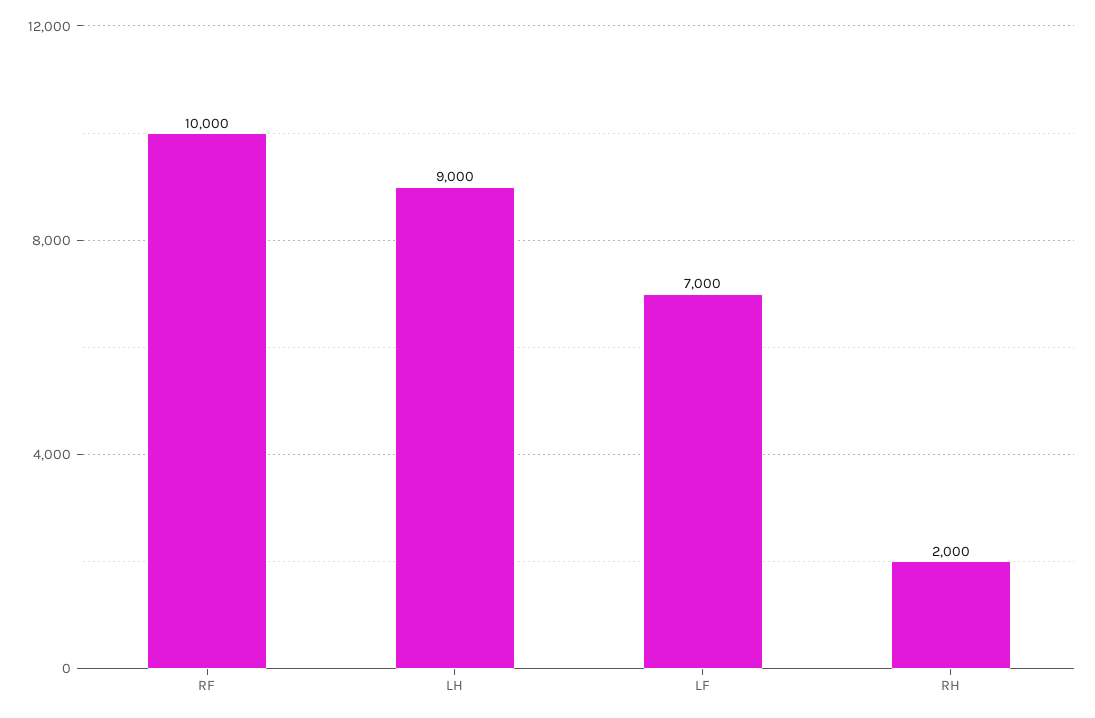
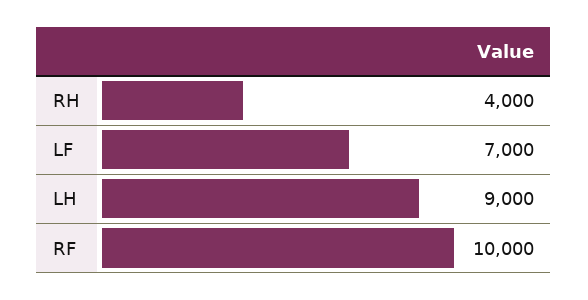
  {
    "RF": 10000,
    "LH": 9000,
    "LF": 7000,
-   "RH": 2000
+   "RH": 4000
  }

